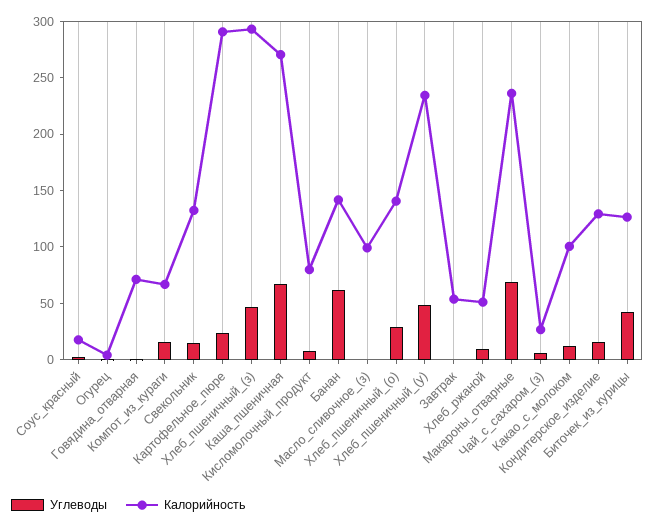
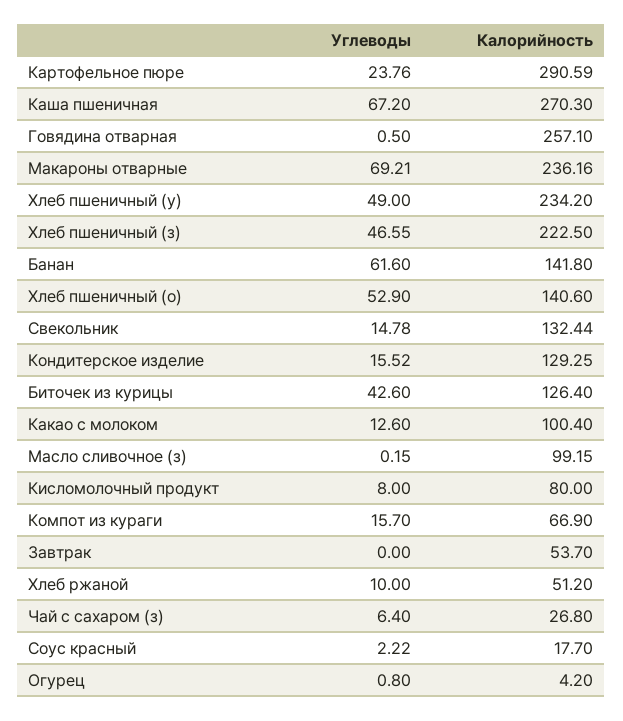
  {
    "Углеводы": {
      "Соус_красный": 2.22,
      "Огурец": 0.8,
      "Говядина_отварная": 0.5,
      "Компот_из_кураги": 15.7,
      "Свекольник": 14.78,
      "Картофельное_пюре": 23.76,
      "Хлеб_пшеничный_(з)": 46.55,
      "Каша_пшеничная": 67.2,
      "Кисломолочный_продукт": 8,
      "Банан": 61.6,
      "Масло_сливочное_(з)": 0.15,
-     "Хлеб_пшеничный_(о)": 30,
+     "Хлеб_пшеничный_(о)": 52.9,
      "Хлеб_пшеничный_(у)": 49,
      "Завтрак": 0,
      "Хлеб_ржаной": 10,
      "Макароны_отварные": 69.21,
      "Чай_с_сахаром_(з)": 6.4,
      "Какао_с_молоком": 12.6,
      "Кондитерское_изделие": 15.52,
      "Биточек_из_курицы": 42.6
    },
    "Калорийность": {
      "Соус_красный": 17.7,
      "Огурец": 4.2,
-     "Говядина_отварная": 70,
+     "Говядина_отварная": 257.1,
      "Компот_из_кураги": 66.9,
      "Свекольник": 132.44,
      "Картофельное_пюре": 290.59,
-     "Хлеб_пшеничный_(з)": 290,
+     "Хлеб_пшеничный_(з)": 222.5,
      "Каша_пшеничная": 270.3,
      "Кисломолочный_продукт": 80,
      "Банан": 141.8,
      "Масло_сливочное_(з)": 99.15,
      "Хлеб_пшеничный_(о)": 140.6,
      "Хлеб_пшеничный_(у)": 234.2,
      "Завтрак": 53.7,
      "Хлеб_ржаной": 51.2,
      "Макароны_отварные": 236.16,
      "Чай_с_сахаром_(з)": 26.8,
      "Какао_с_молоком": 100.4,
      "Кондитерское_изделие": 129.25,
      "Биточек_из_курицы": 126.4
    }
  }

